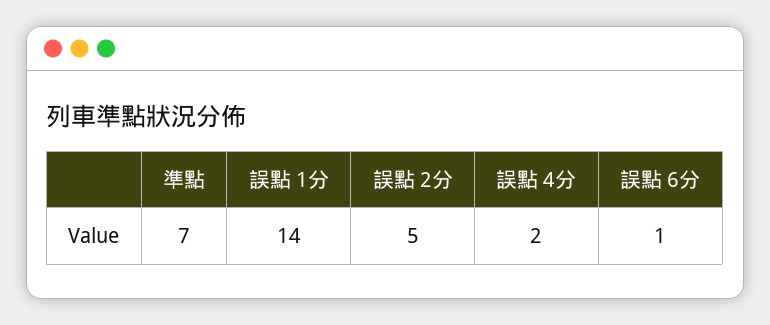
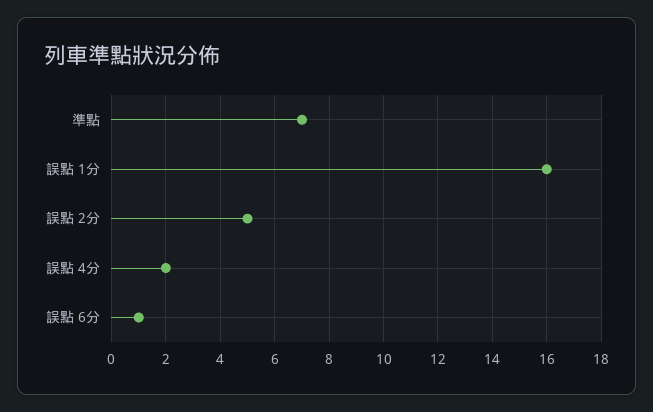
  {
    "準點": 7,
-   "誤點 1分": 14,
+   "誤點 1分": 16,
    "誤點 2分": 5,
    "誤點 4分": 2,
    "誤點 6分": 1
  }

